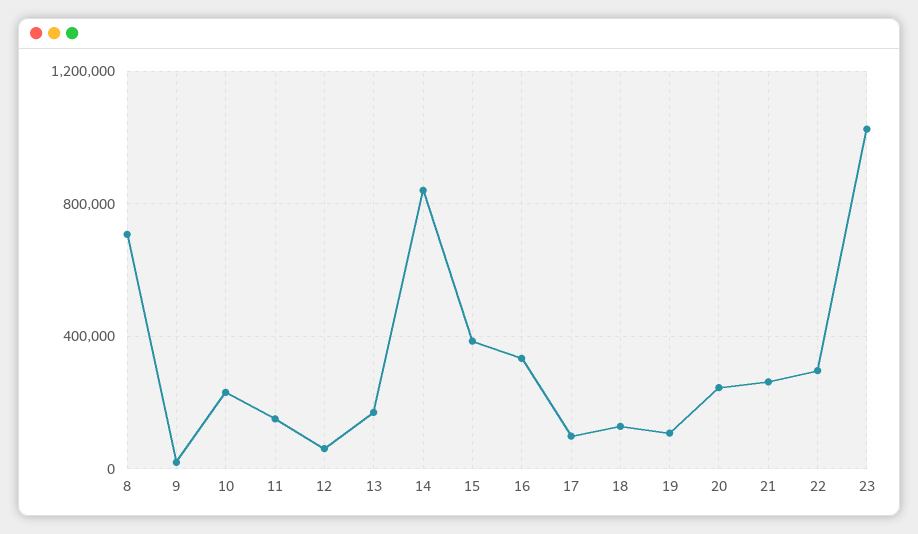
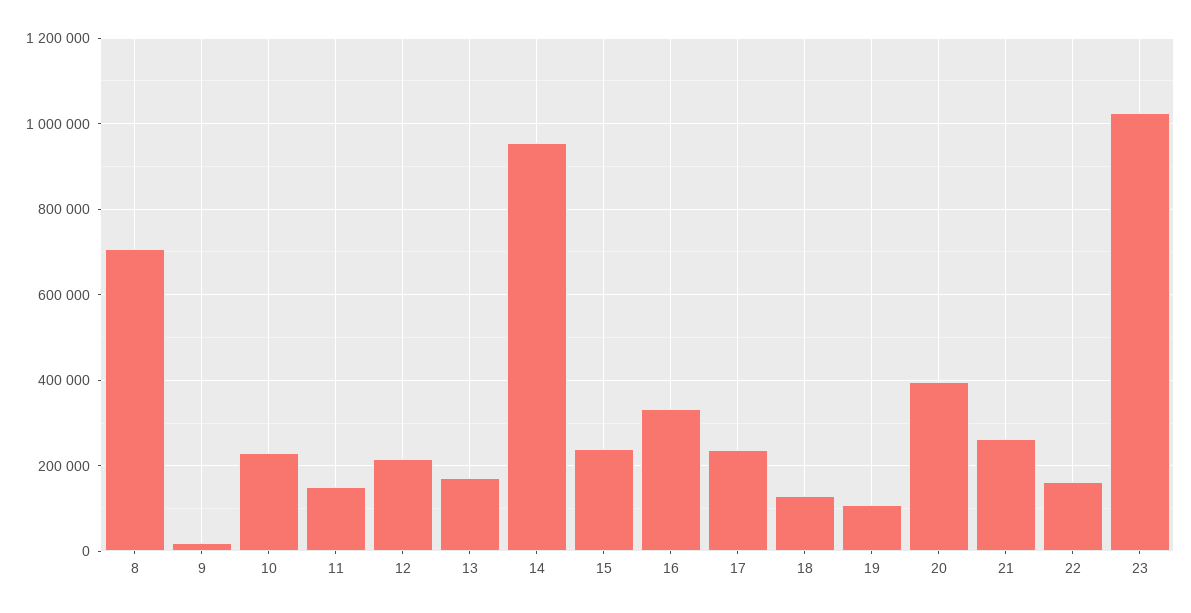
  {
    "8": 700000,
    "9": 20000,
    "10": 240000,
    "11": 160000,
-   "12": 50000,
+   "12": 220000,
    "13": 180000,
-   "14": 850000,
+   "14": 960000,
-   "15": 400000,
+   "15": 240000,
    "16": 340000,
-   "17": 100000,
+   "17": 240000,
    "18": 120000,
    "19": 100000,
-   "20": 250000,
+   "20": 400000,
    "21": 260000,
-   "22": 300000,
+   "22": 160000,
    "23": 1020000
  }

